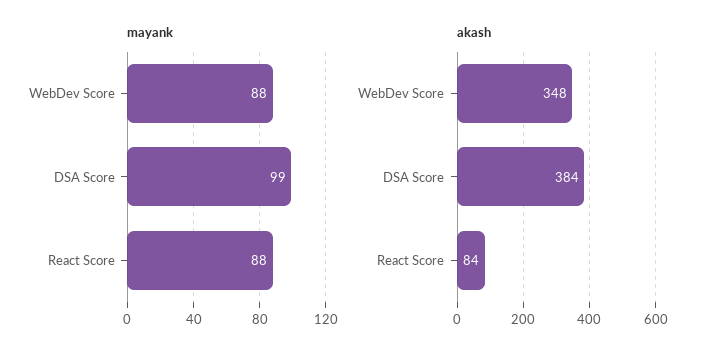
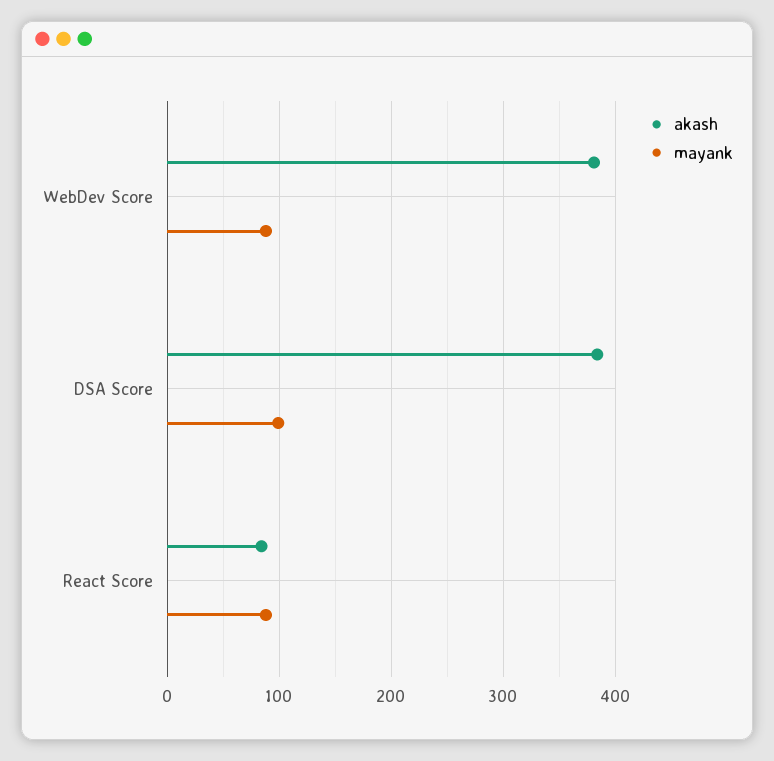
  {
    "mayank": {
      "WebDev Score": 88,
      "DSA Score": 99,
      "React Score": 88
    },
    "akash": {
-     "WebDev Score": 348,
+     "WebDev Score": 380,
      "DSA Score": 384,
      "React Score": 84
    }
  }

